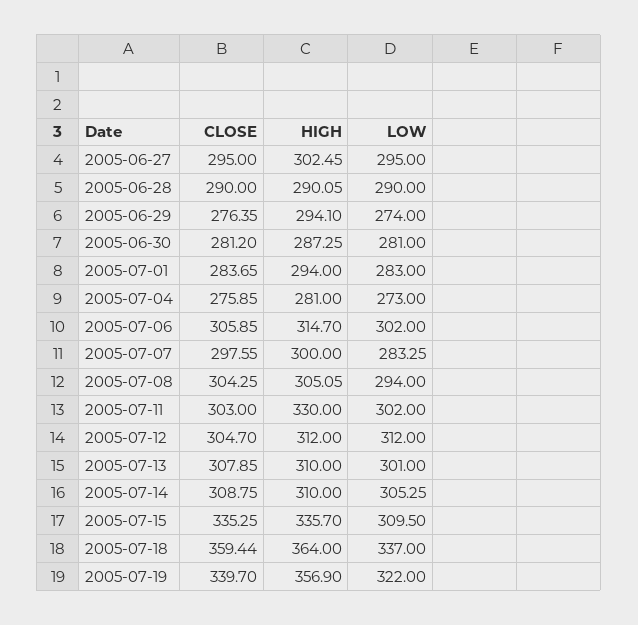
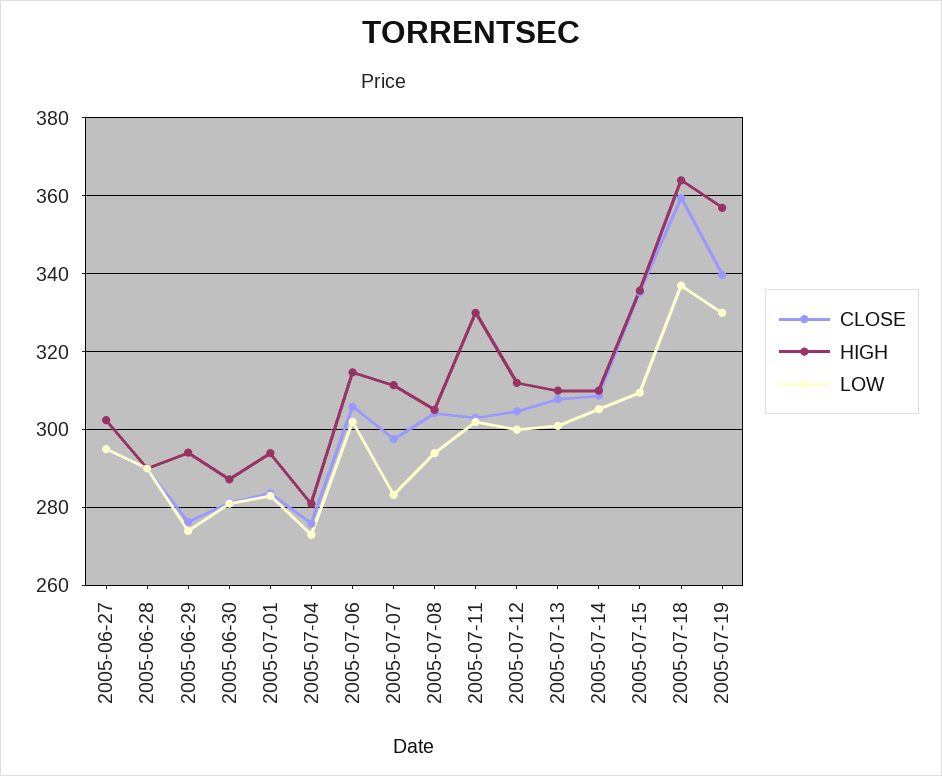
  {
    "CLOSE": {
      "2005-06-27": 295,
      "2005-06-28": 290,
      "2005-06-29": 276.35,
      "2005-06-30": 281.2,
      "2005-07-01": 283.65,
      "2005-07-04": 275.85,
      "2005-07-06": 305.85,
      "2005-07-07": 297.55,
      "2005-07-08": 304.25,
      "2005-07-11": 303,
      "2005-07-12": 304.7,
      "2005-07-13": 307.85,
      "2005-07-14": 308.75,
      "2005-07-15": 335.25,
      "2005-07-18": 359.44,
      "2005-07-19": 339.7
    },
    "HIGH": {
      "2005-06-27": 302.45,
      "2005-06-28": 290.05,
      "2005-06-29": 294.1,
      "2005-06-30": 287.25,
      "2005-07-01": 294,
      "2005-07-04": 281,
      "2005-07-06": 314.7,
-     "2005-07-07": 300,
+     "2005-07-07": 312,
      "2005-07-08": 305.05,
      "2005-07-11": 330,
      "2005-07-12": 312,
      "2005-07-13": 310,
      "2005-07-14": 310,
      "2005-07-15": 335.7,
      "2005-07-18": 364,
      "2005-07-19": 356.9
    },
    "LOW": {
      "2005-06-27": 295,
      "2005-06-28": 290,
      "2005-06-29": 274,
      "2005-06-30": 281,
      "2005-07-01": 283,
      "2005-07-04": 273,
      "2005-07-06": 302,
      "2005-07-07": 283.25,
      "2005-07-08": 294,
      "2005-07-11": 302,
-     "2005-07-12": 312,
+     "2005-07-12": 300,
      "2005-07-13": 301,
      "2005-07-14": 305.25,
      "2005-07-15": 309.5,
      "2005-07-18": 337,
-     "2005-07-19": 322
+     "2005-07-19": 330
    }
  }

